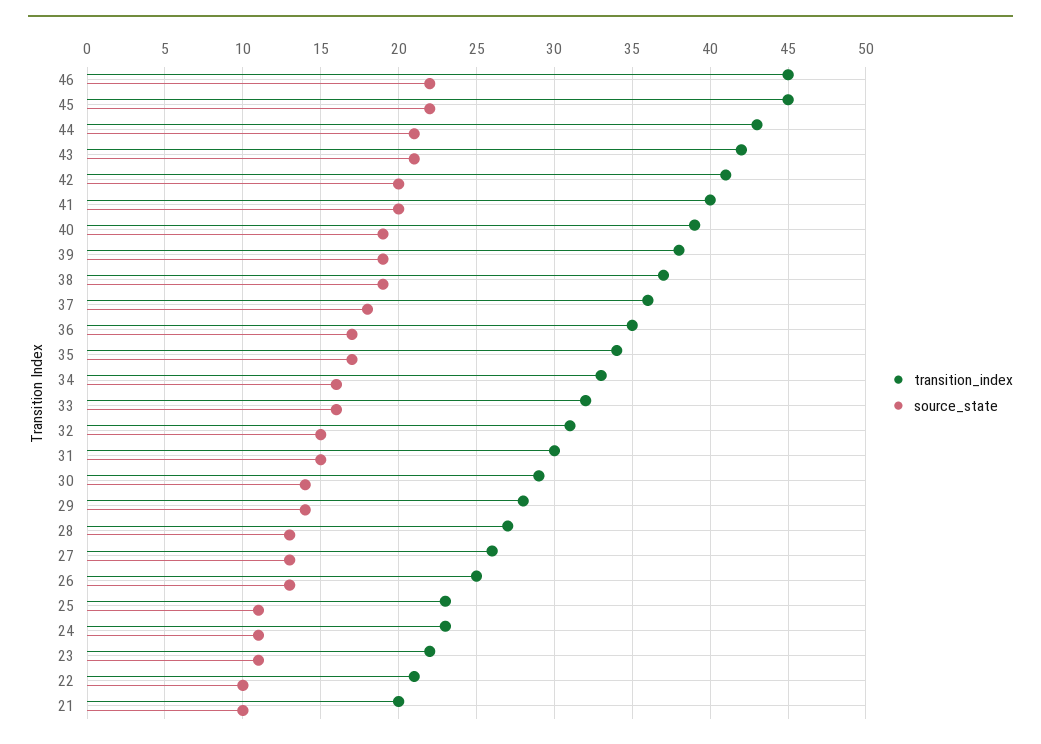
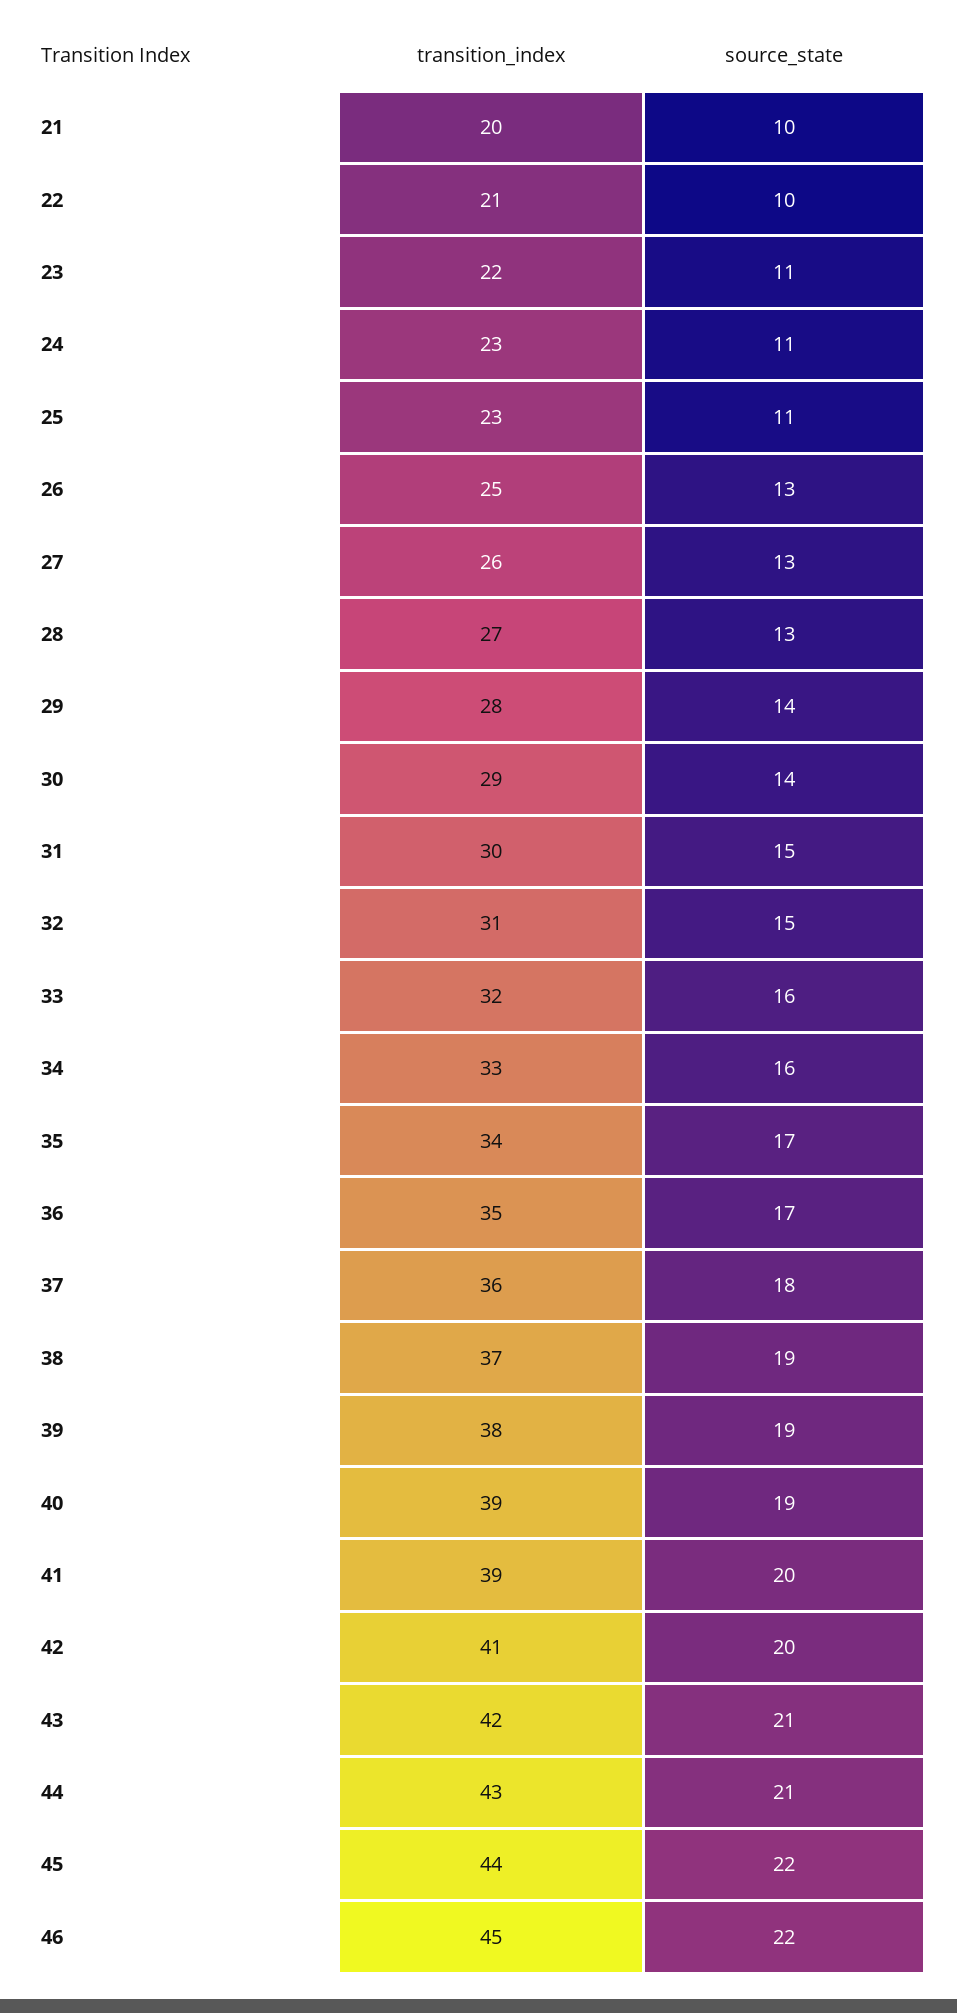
  {
    "transition_index": {
      "46": 45,
-     "45": 45,
+     "45": 44,
      "44": 43,
      "43": 42,
      "42": 41,
-     "41": 40,
+     "41": 39,
      "40": 39,
      "39": 38,
      "38": 37,
      "37": 36,
      "36": 35,
      "35": 34,
      "34": 33,
      "33": 32,
      "32": 31,
      "31": 30,
      "30": 29,
      "29": 28,
      "28": 27,
      "27": 26,
      "26": 25,
      "25": 23,
      "24": 23,
      "23": 22,
      "22": 21,
      "21": 20
    },
    "source_state": {
      "46": 22,
      "45": 22,
      "44": 21,
      "43": 21,
      "42": 20,
      "41": 20,
      "40": 19,
      "39": 19,
      "38": 19,
      "37": 18,
      "36": 17,
      "35": 17,
      "34": 16,
      "33": 16,
      "32": 15,
      "31": 15,
      "30": 14,
      "29": 14,
      "28": 13,
      "27": 13,
      "26": 13,
      "25": 11,
      "24": 11,
      "23": 11,
      "22": 10,
      "21": 10
    }
  }

